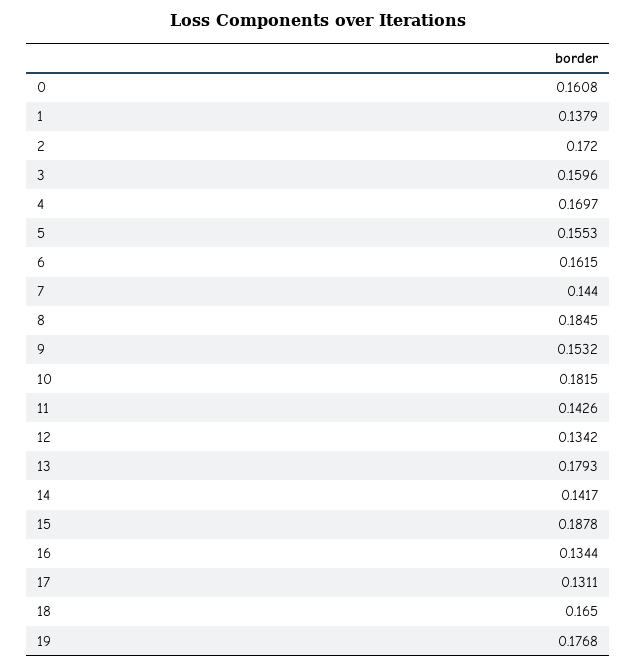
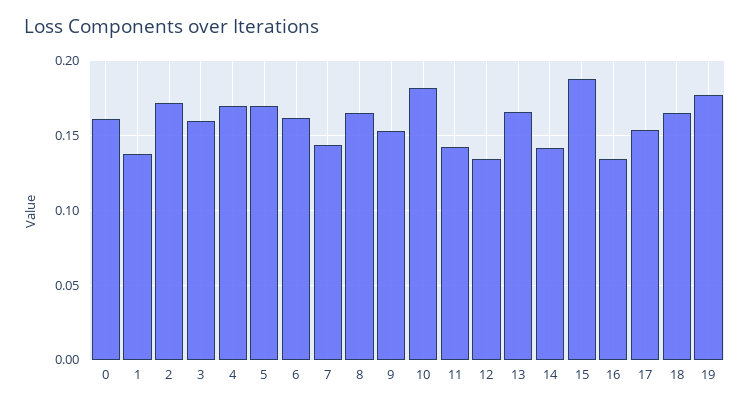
  {
    "0": 0.1608,
    "1": 0.1379,
    "2": 0.172,
    "3": 0.1596,
    "4": 0.1697,
-   "5": 0.1553,
+   "5": 0.17,
    "6": 0.1615,
    "7": 0.144,
-   "8": 0.1845,
+   "8": 0.165,
    "9": 0.1532,
    "10": 0.1815,
    "11": 0.1426,
    "12": 0.1342,
-   "13": 0.1793,
+   "13": 0.165,
    "14": 0.1417,
    "15": 0.1878,
    "16": 0.1344,
-   "17": 0.1311,
+   "17": 0.155,
    "18": 0.165,
    "19": 0.1768
  }

